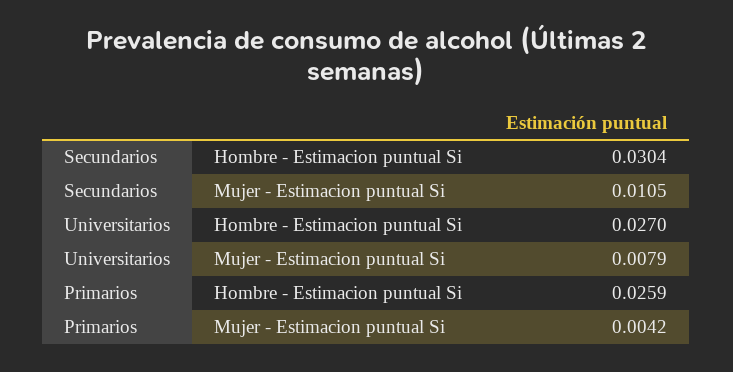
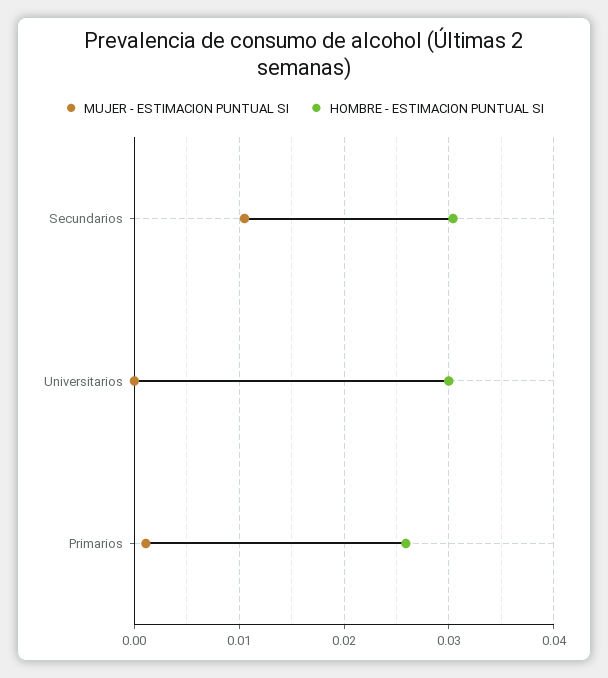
  {
    "Hombre - Estimacion puntual Si": {
      "Secundarios": 0.0304,
-     "Universitarios": 0.027,
+     "Universitarios": 0.03,
      "Primarios": 0.0259
    },
    "Mujer - Estimacion puntual Si": {
      "Secundarios": 0.0105,
-     "Universitarios": 0.0079,
+     "Universitarios": 0,
-     "Primarios": 0.0042
+     "Primarios": 0.001
    }
  }

